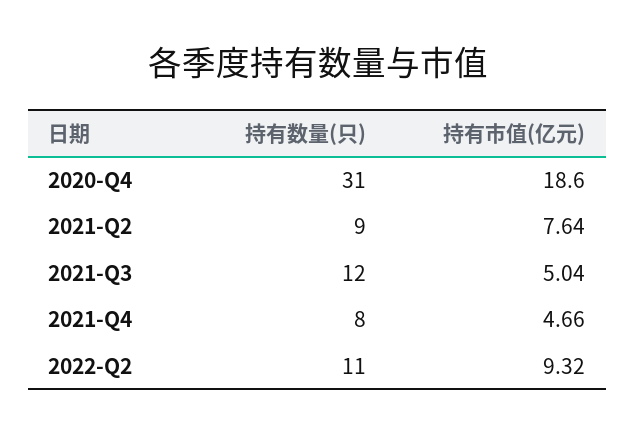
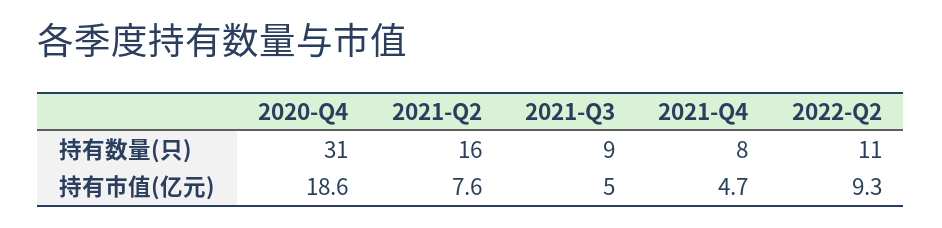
  {
    "持有数量(只)": {
      "2020-Q4": 31,
-     "2021-Q2": 9,
+     "2021-Q2": 16,
-     "2021-Q3": 12,
+     "2021-Q3": 9,
      "2021-Q4": 8,
      "2022-Q2": 11
    },
    "持有市值(亿元)": {
      "2020-Q4": 18.6,
      "2021-Q2": 7.64,
      "2021-Q3": 5.04,
      "2021-Q4": 4.66,
      "2022-Q2": 9.32
    }
  }

